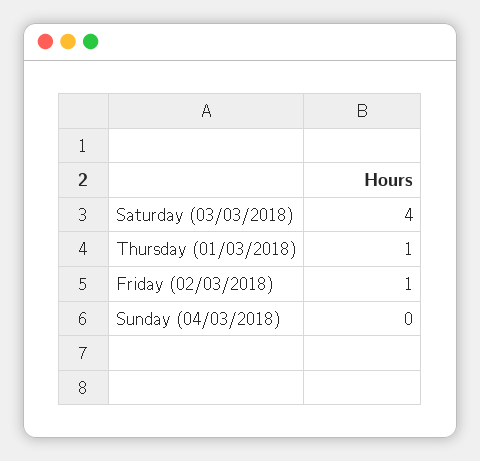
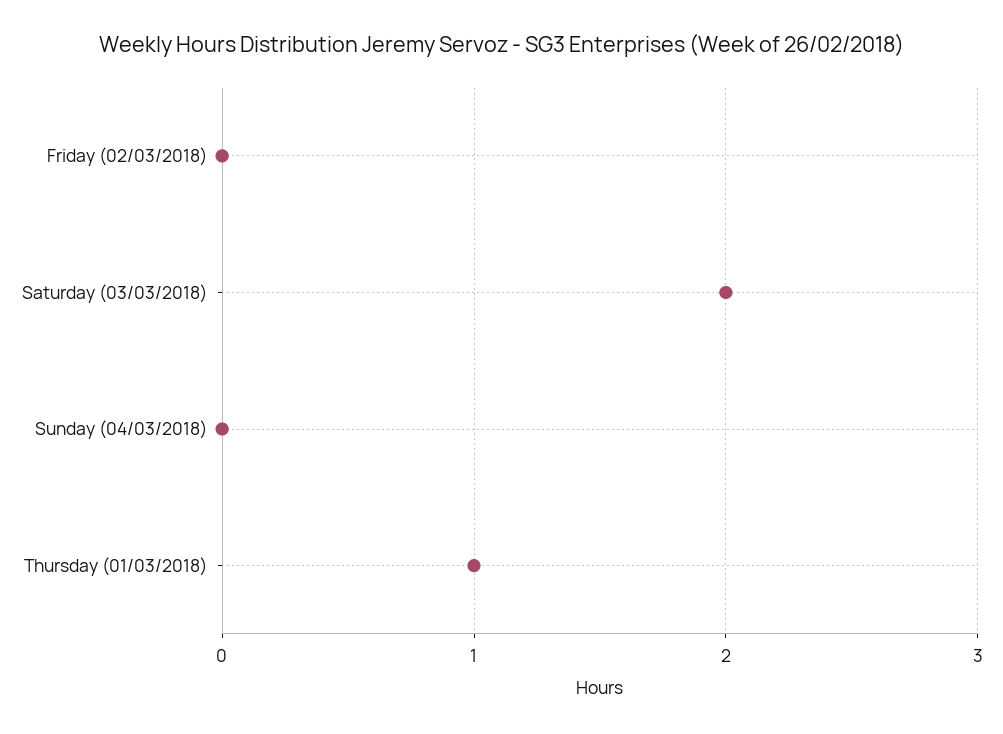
  {
-   "Saturday (03/03/2018)": 4,
+   "Saturday (03/03/2018)": 2,
    "Thursday (01/03/2018)": 1,
-   "Friday (02/03/2018)": 1,
+   "Friday (02/03/2018)": 0,
    "Sunday (04/03/2018)": 0
  }

